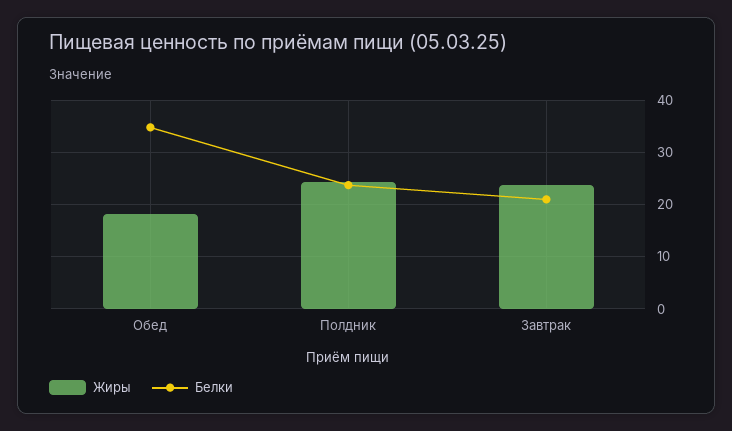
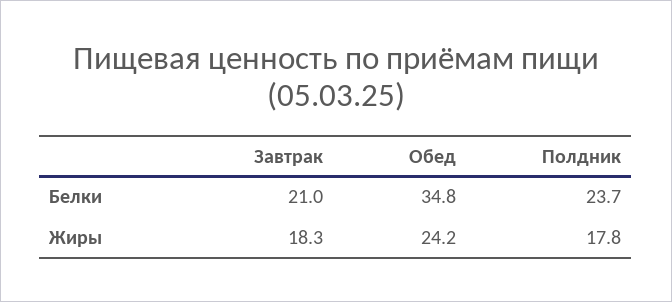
  {
    "Жиры": {
-     "Обед": 18,
+     "Обед": 24.2,
-     "Полдник": 24,
+     "Полдник": 17.8,
-     "Завтрак": 24
+     "Завтрак": 18.3
    },
    "Белки": {
      "Обед": 34.8,
      "Полдник": 23.7,
      "Завтрак": 21
    }
  }

